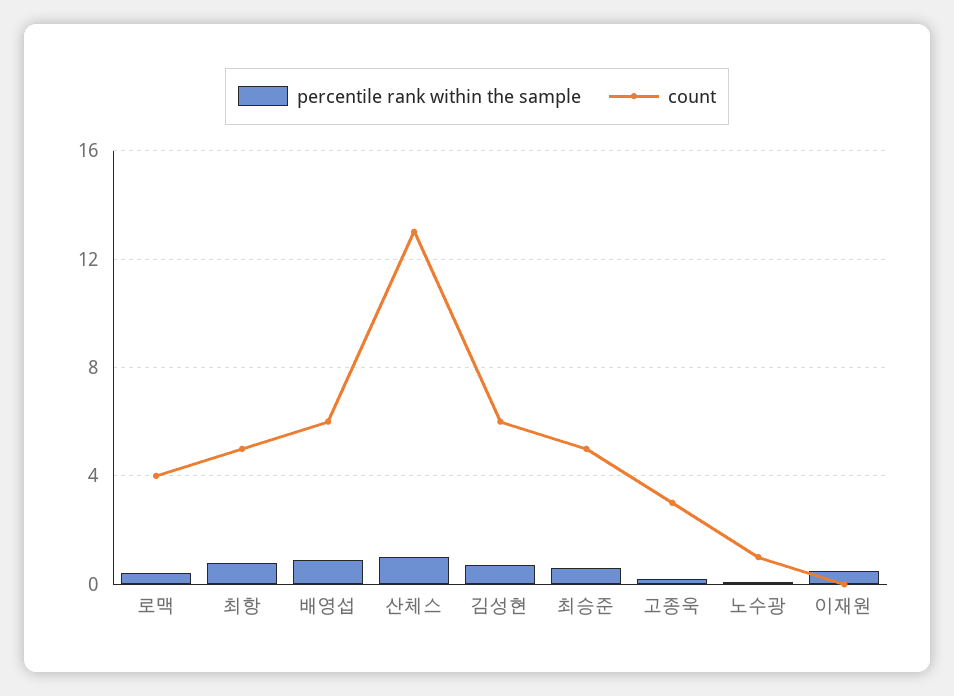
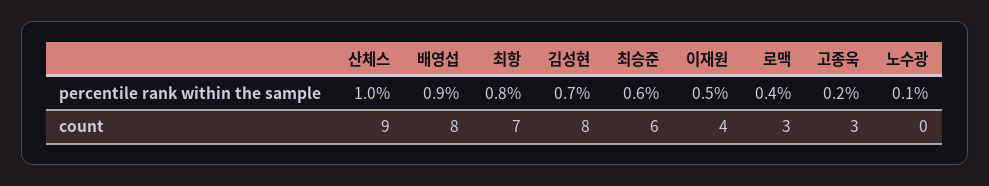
  {
    "percentile rank within the sample": {
      "로맥": 0.4,
      "최항": 0.8,
      "배영섭": 0.9,
      "산체스": 1,
      "김성현": 0.7,
      "최승준": 0.6,
      "고종욱": 0.2,
      "노수광": 0.1,
      "이재원": 0.5
    },
    "count": {
-     "로맥": 4,
+     "로맥": 3,
-     "최항": 5,
+     "최항": 7,
-     "배영섭": 6,
+     "배영섭": 8,
-     "산체스": 13,
+     "산체스": 9,
-     "김성현": 6,
+     "김성현": 8,
-     "최승준": 5,
+     "최승준": 6,
      "고종욱": 3,
-     "노수광": 1,
+     "노수광": 0,
-     "이재원": 0
+     "이재원": 4
    }
  }

